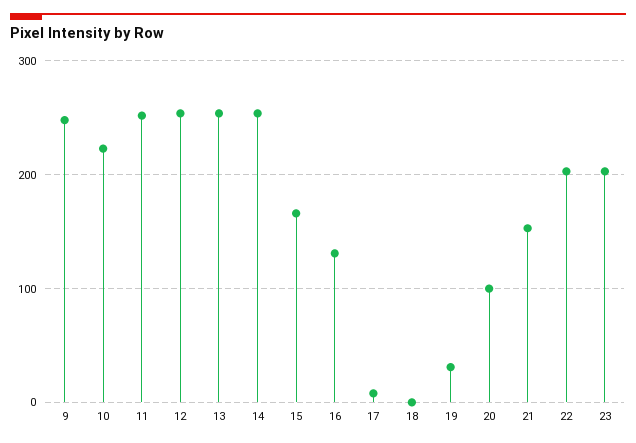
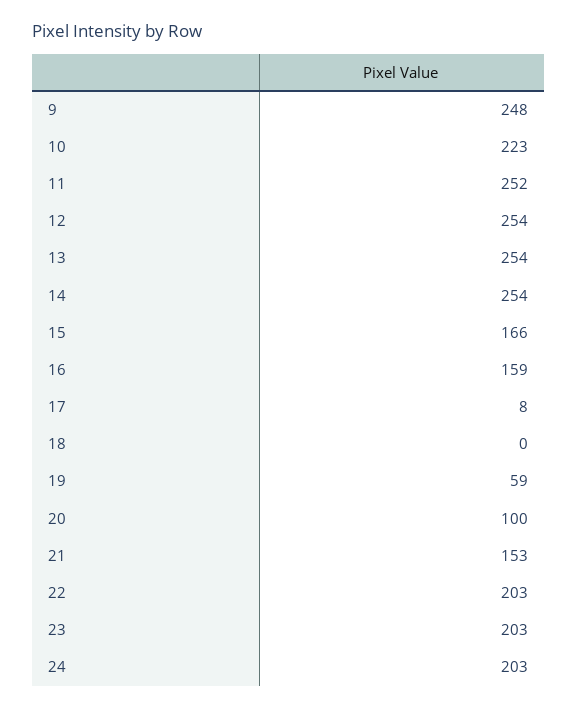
  {
    "9": 248,
    "10": 223,
    "11": 252,
    "12": 254,
    "13": 254,
    "14": 254,
    "15": 166,
-   "16": 130,
+   "16": 159,
    "17": 8,
    "18": 0,
-   "19": 30,
+   "19": 59,
    "20": 100,
    "21": 153,
    "22": 203,
-   "23": 203
+   "23": 203,
+   "24": 203
  }

